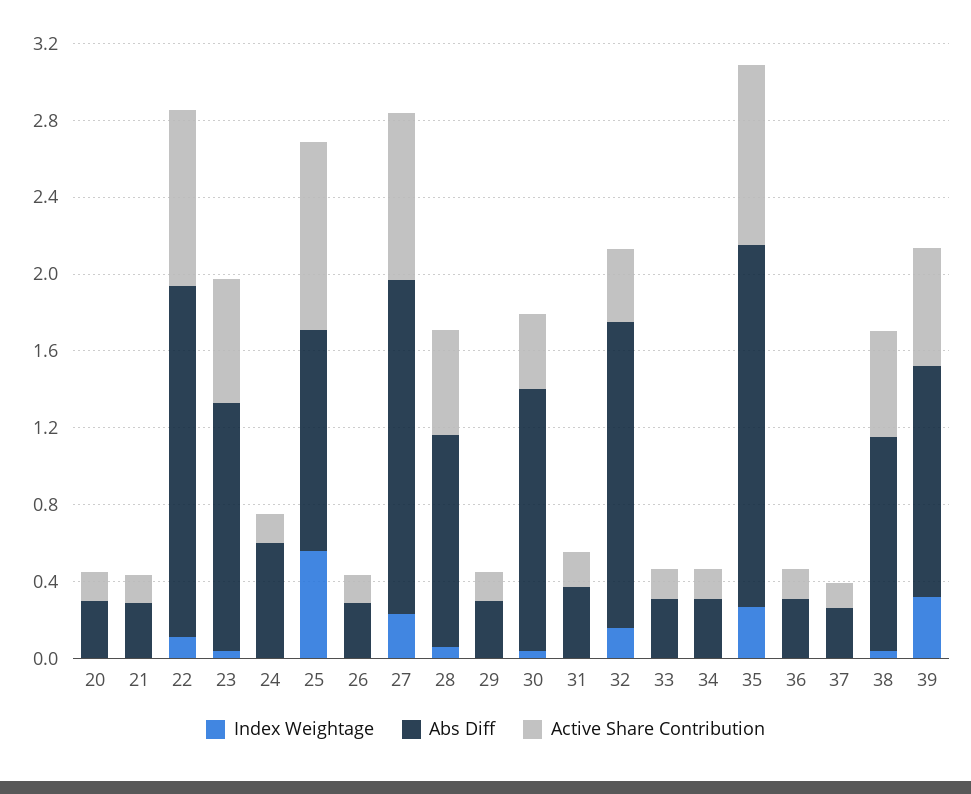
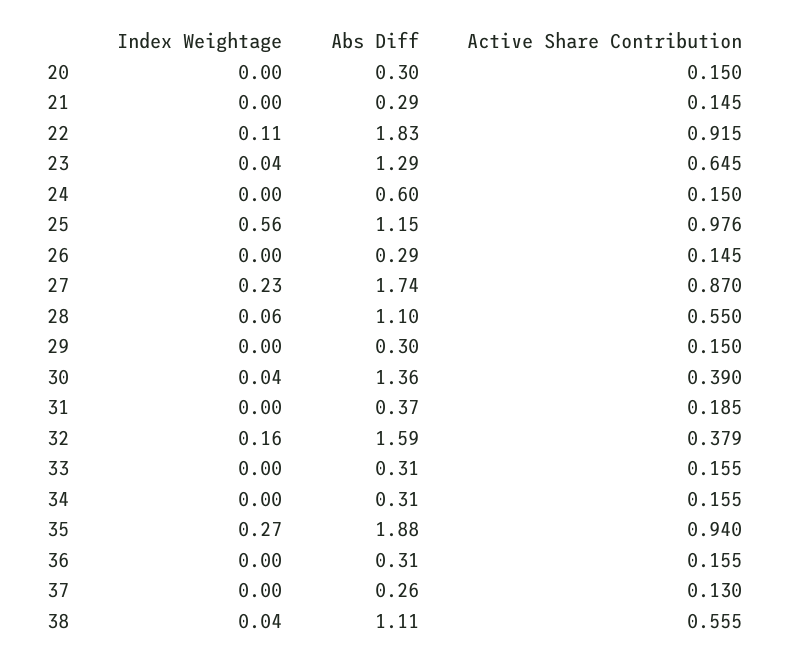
  {
    "Index Weightage": {
      "20": 0,
      "21": 0,
      "22": 0.11,
      "23": 0.04,
      "24": 0,
      "25": 0.56,
      "26": 0,
      "27": 0.23,
      "28": 0.06,
      "29": 0,
      "30": 0.04,
      "31": 0,
      "32": 0.16,
      "33": 0,
      "34": 0,
      "35": 0.27,
      "36": 0,
      "37": 0,
-     "38": 0.04,
+     "38": 0.04
-     "39": 0.3
    },
    "Abs Diff": {
      "20": 0.3,
      "21": 0.29,
      "22": 1.83,
      "23": 1.29,
      "24": 0.6,
      "25": 1.15,
      "26": 0.29,
      "27": 1.74,
      "28": 1.1,
      "29": 0.3,
      "30": 1.36,
      "31": 0.37,
      "32": 1.59,
      "33": 0.31,
      "34": 0.31,
      "35": 1.88,
      "36": 0.31,
      "37": 0.26,
-     "38": 1.11,
+     "38": 1.11
-     "39": 1.2
    },
    "Active Share Contribution": {
      "20": 0.15,
      "21": 0.145,
      "22": 0.915,
      "23": 0.645,
      "24": 0.15,
      "25": 0.976,
      "26": 0.145,
      "27": 0.87,
      "28": 0.55,
      "29": 0.15,
      "30": 0.39,
      "31": 0.185,
      "32": 0.379,
      "33": 0.155,
      "34": 0.155,
      "35": 0.94,
      "36": 0.155,
      "37": 0.13,
-     "38": 0.555,
+     "38": 0.555
-     "39": 0.6
    }
  }

